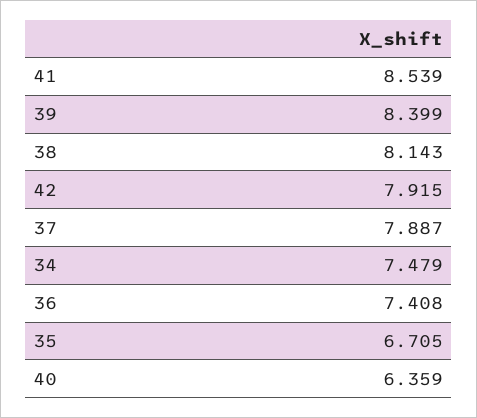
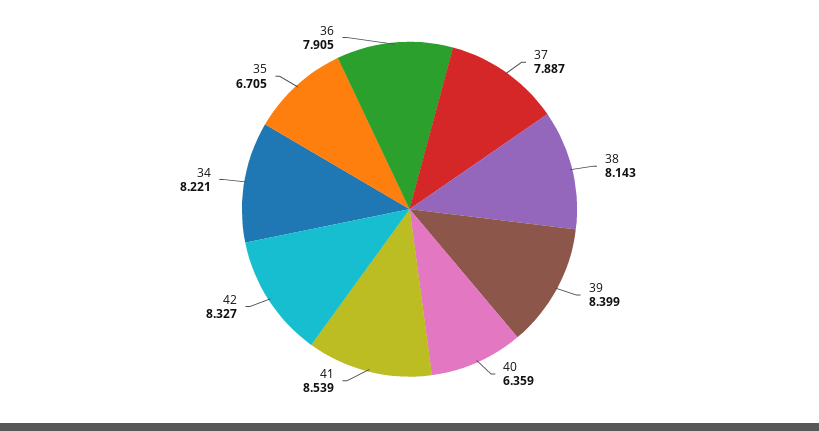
  {
    "41": 8.539,
    "39": 8.399,
    "38": 8.143,
-   "42": 7.915,
+   "42": 8.327,
    "37": 7.887,
-   "34": 7.479,
+   "34": 8.221,
-   "36": 7.408,
+   "36": 7.905,
    "35": 6.705,
    "40": 6.359
  }

